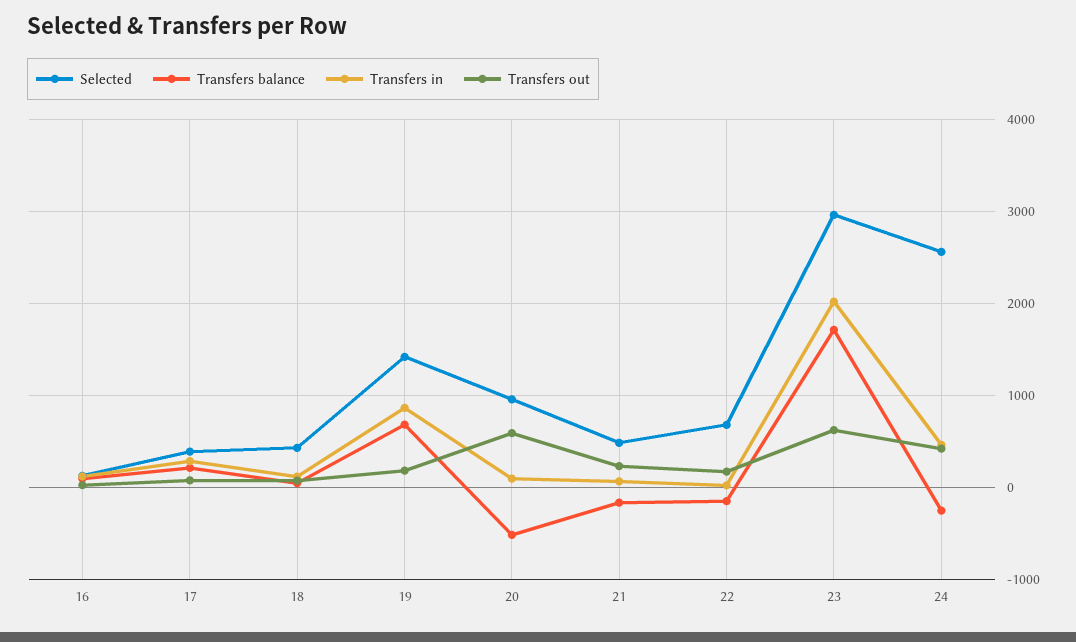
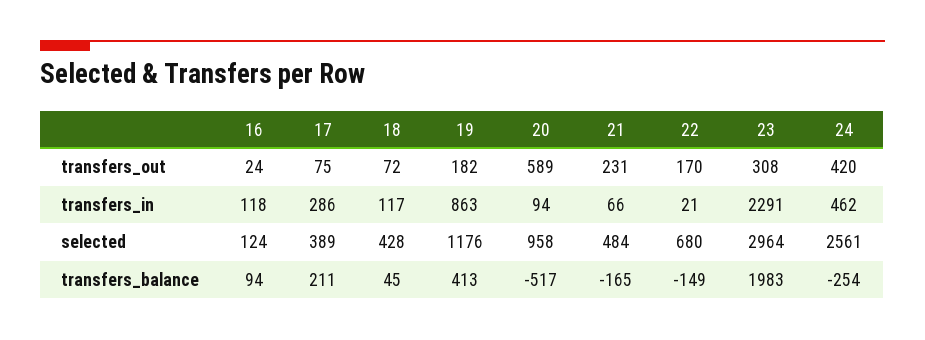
  {
    "Selected": {
      "16": 124,
      "17": 389,
      "18": 428,
-     "19": 1400,
+     "19": 1176,
      "20": 958,
      "21": 484,
      "22": 680,
      "23": 2964,
      "24": 2561
    },
    "Transfers balance": {
      "16": 94,
      "17": 211,
      "18": 45,
-     "19": 700,
+     "19": 413,
      "20": -517,
      "21": -165,
      "22": -149,
-     "23": 1700,
+     "23": 1983,
      "24": -254
    },
    "Transfers in": {
      "16": 118,
      "17": 286,
      "18": 117,
      "19": 863,
      "20": 94,
      "21": 66,
      "22": 21,
-     "23": 2000,
+     "23": 2291,
      "24": 462
    },
    "Transfers out": {
      "16": 24,
      "17": 75,
      "18": 72,
      "19": 182,
      "20": 589,
      "21": 231,
      "22": 170,
-     "23": 600,
+     "23": 308,
      "24": 420
    }
  }

